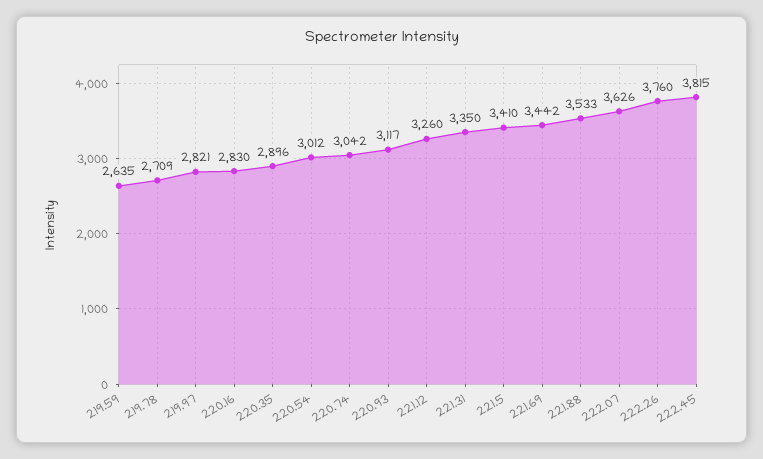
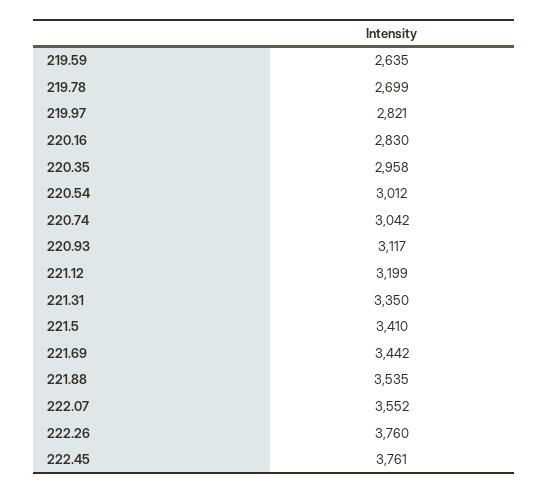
  {
    "219.59": 2635,
-   "219.78": 2709,
+   "219.78": 2699,
    "219.97": 2821,
    "220.16": 2830,
-   "220.35": 2896,
+   "220.35": 2958,
    "220.54": 3012,
    "220.74": 3042,
    "220.93": 3117,
-   "221.12": 3260,
+   "221.12": 3199,
    "221.31": 3350,
    "221.5": 3410,
    "221.69": 3442,
-   "221.88": 3533,
+   "221.88": 3535,
-   "222.07": 3626,
+   "222.07": 3552,
    "222.26": 3760,
-   "222.45": 3815
+   "222.45": 3761
  }

